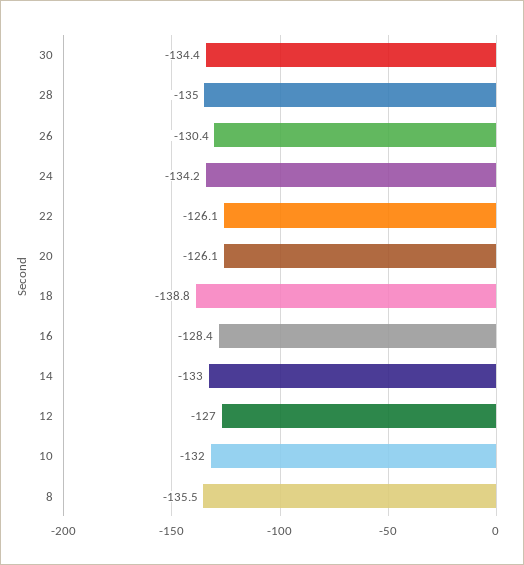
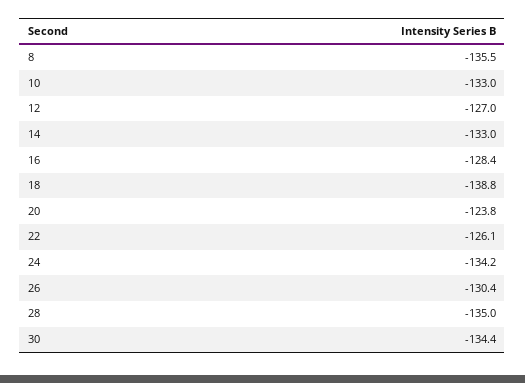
  {
    "30": -134.4,
    "28": -135,
    "26": -130.4,
    "24": -134.2,
    "22": -126.1,
-   "20": -126.1,
+   "20": -123.8,
    "18": -138.8,
    "16": -128.4,
    "14": -133,
    "12": -127,
-   "10": -132,
+   "10": -133,
    "8": -135.5
  }

